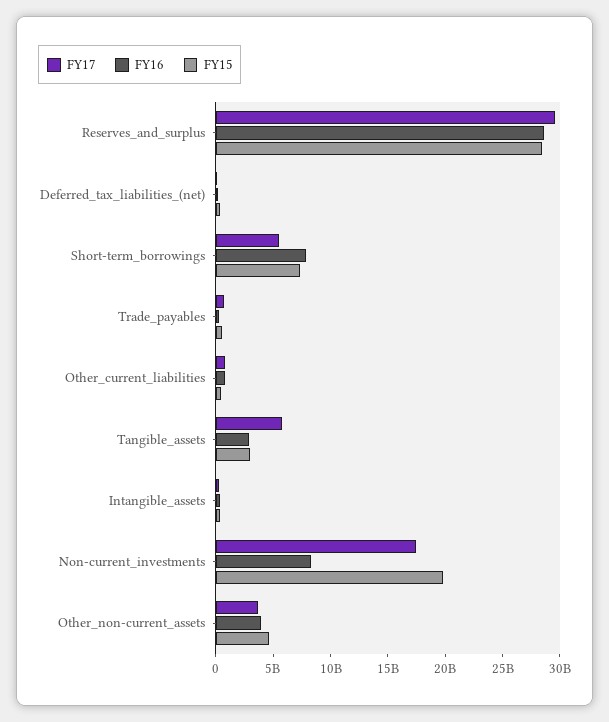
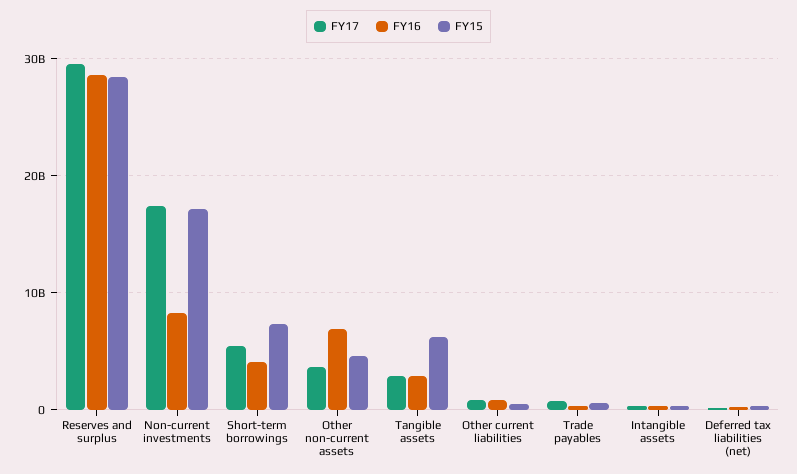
  {
    "FY17": {
      "Reserves_and_surplus": 30000000000,
      "Deferred_tax_liabilities_(net)": 0,
      "Short-term_borrowings": 5000000000,
      "Trade_payables": 1000000000,
      "Other_current_liabilities": 1000000000,
-     "Tangible_assets": 6000000000,
+     "Tangible_assets": 3000000000,
      "Intangible_assets": 0,
      "Non-current_investments": 17000000000,
      "Other_non-current_assets": 4000000000
    },
    "FY16": {
      "Reserves_and_surplus": 29000000000,
      "Deferred_tax_liabilities_(net)": 0,
-     "Short-term_borrowings": 8000000000,
+     "Short-term_borrowings": 4000000000,
      "Trade_payables": 0,
      "Other_current_liabilities": 1000000000,
      "Tangible_assets": 3000000000,
      "Intangible_assets": 0,
      "Non-current_investments": 8000000000,
-     "Other_non-current_assets": 4000000000
+     "Other_non-current_assets": 7000000000
    },
    "FY15": {
      "Reserves_and_surplus": 28000000000,
      "Deferred_tax_liabilities_(net)": 0,
      "Short-term_borrowings": 7000000000,
      "Trade_payables": 1000000000,
      "Other_current_liabilities": 0,
-     "Tangible_assets": 3000000000,
+     "Tangible_assets": 6000000000,
      "Intangible_assets": 0,
-     "Non-current_investments": 20000000000,
+     "Non-current_investments": 17000000000,
      "Other_non-current_assets": 5000000000
    }
  }

